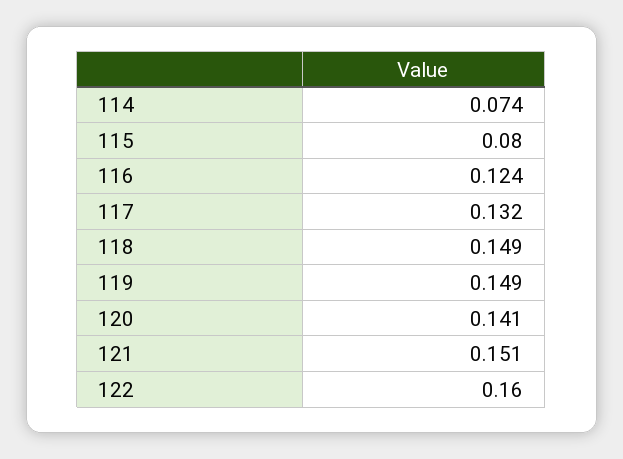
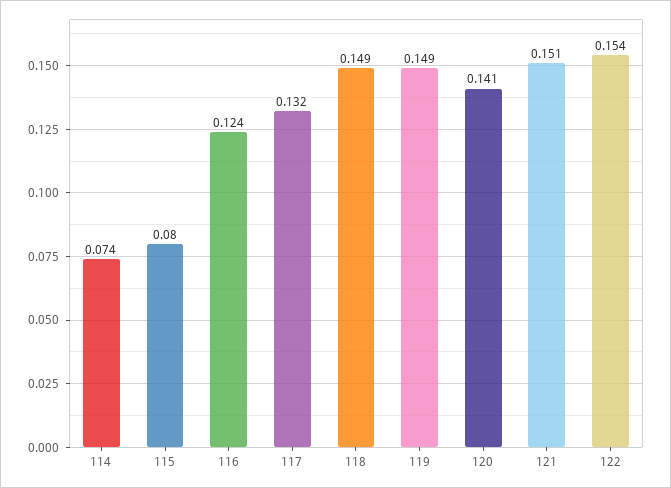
  {
    "114": 0.074,
    "115": 0.08,
    "116": 0.124,
    "117": 0.132,
    "118": 0.149,
    "119": 0.149,
    "120": 0.141,
    "121": 0.151,
-   "122": 0.16
+   "122": 0.154
  }

